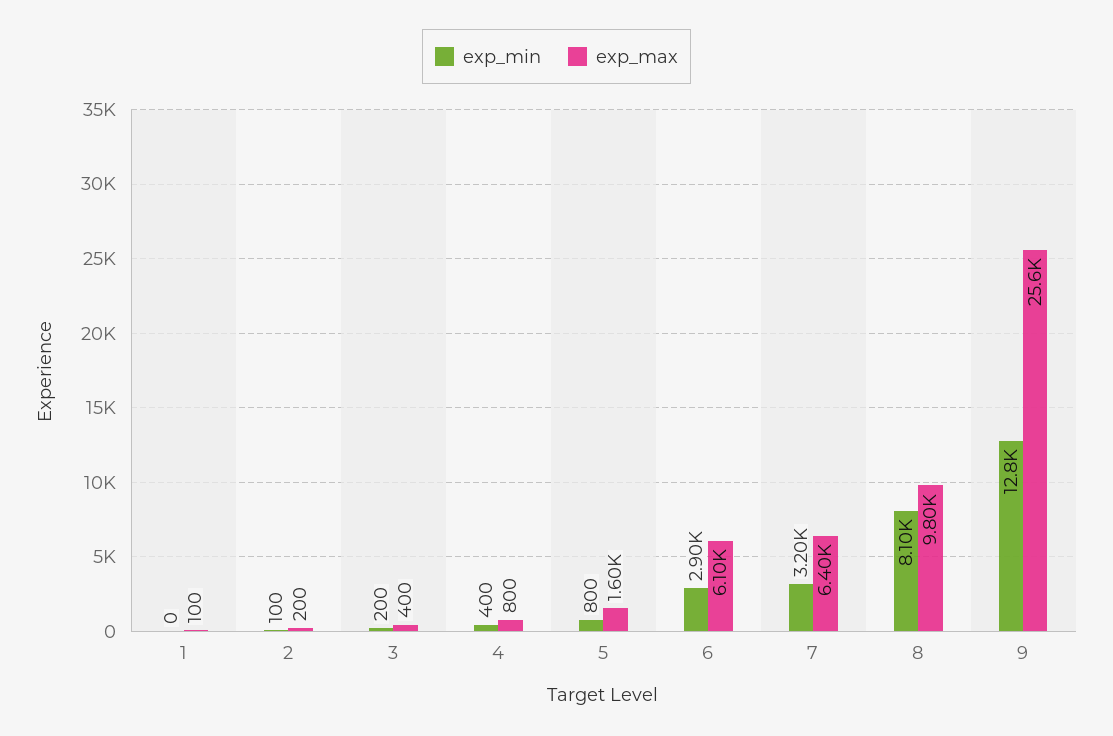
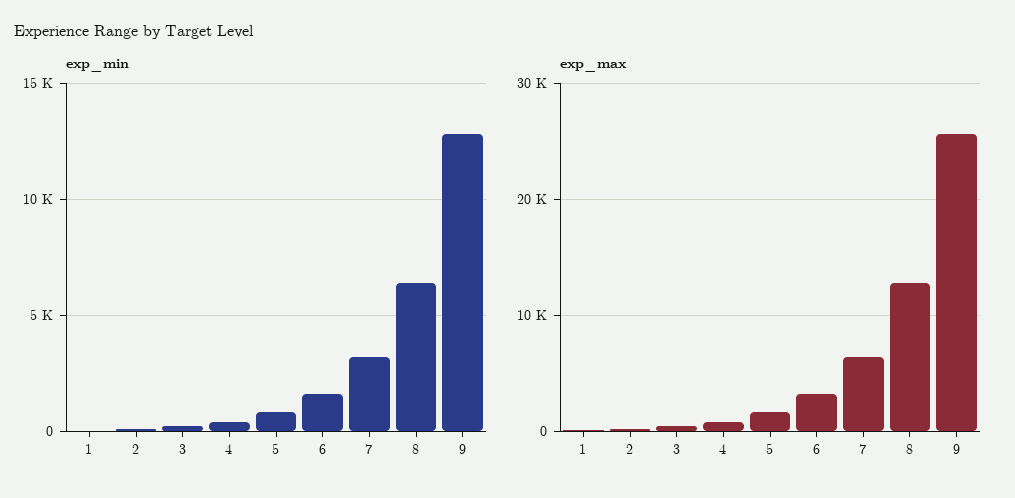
  {
    "exp_min": {
      "1": 0,
      "2": 100,
      "3": 200,
      "4": 400,
      "5": 800,
-     "6": 2900,
+     "6": 1500,
      "7": 3200,
-     "8": 8100,
+     "8": 6500,
      "9": 12800
    },
    "exp_max": {
      "1": 100,
      "2": 200,
      "3": 400,
      "4": 800,
      "5": 1600,
-     "6": 6100,
+     "6": 3000,
      "7": 6400,
-     "8": 9800,
+     "8": 13000,
      "9": 25600
    }
  }

